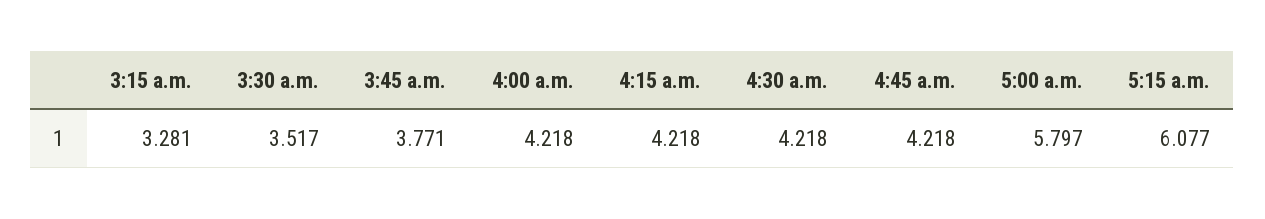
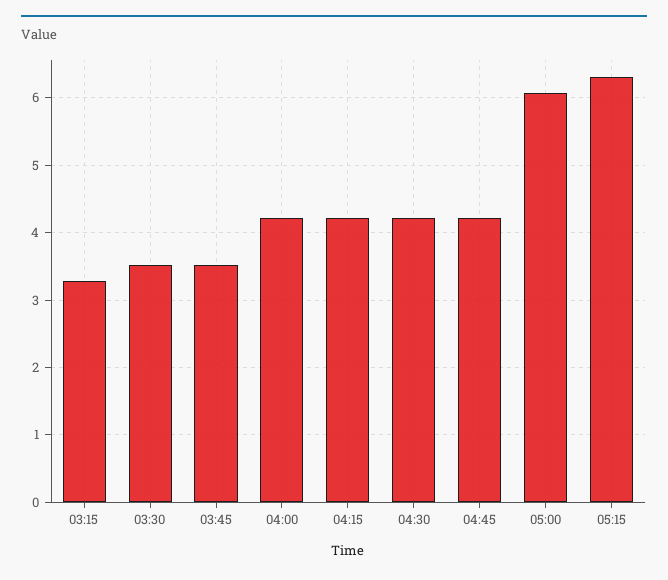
  {
    "3:15 a.m.": 3.281,
    "3:30 a.m.": 3.517,
-   "3:45 a.m.": 3.771,
+   "3:45 a.m.": 3.5,
    "4:00 a.m.": 4.218,
    "4:15 a.m.": 4.218,
    "4:30 a.m.": 4.218,
    "4:45 a.m.": 4.218,
-   "5:00 a.m.": 5.797,
+   "5:00 a.m.": 6.1,
-   "5:15 a.m.": 6.077
+   "5:15 a.m.": 6.3
  }

